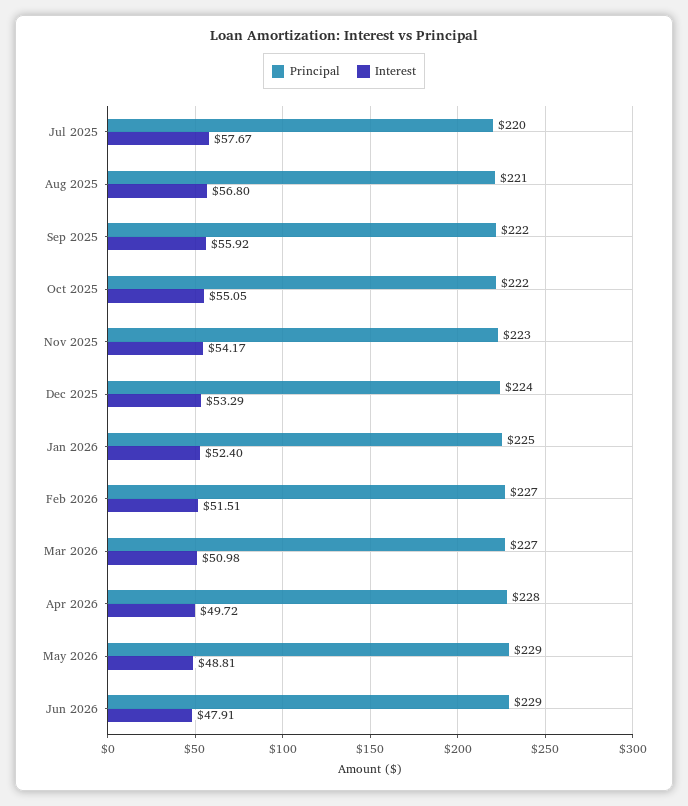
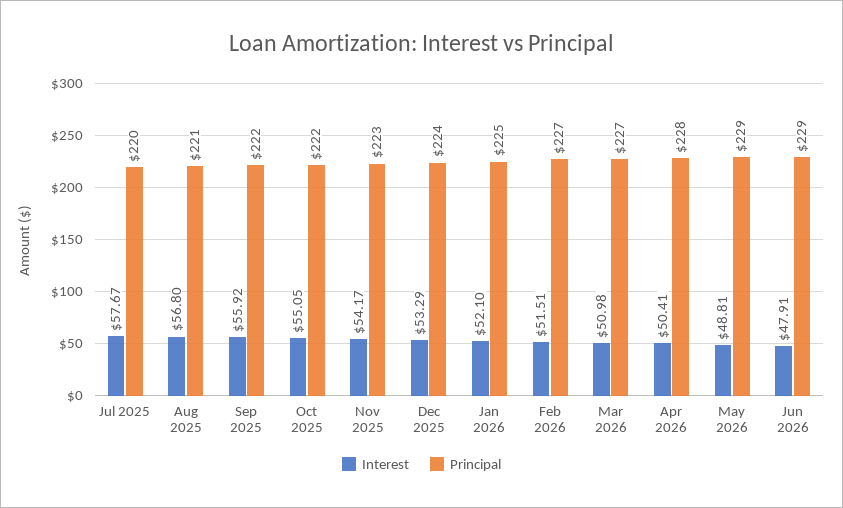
  {
    "Principal": {
      "Jul 2025": 220,
      "Aug 2025": 221,
      "Sep 2025": 222,
      "Oct 2025": 222,
      "Nov 2025": 223,
      "Dec 2025": 224,
      "Jan 2026": 225,
      "Feb 2026": 227,
      "Mar 2026": 227,
      "Apr 2026": 228,
      "May 2026": 229,
      "Jun 2026": 229
    },
    "Interest": {
      "Jul 2025": 57.67,
      "Aug 2025": 56.8,
      "Sep 2025": 55.92,
      "Oct 2025": 55.05,
      "Nov 2025": 54.17,
      "Dec 2025": 53.29,
-     "Jan 2026": 52.4,
+     "Jan 2026": 52.1,
      "Feb 2026": 51.51,
      "Mar 2026": 50.98,
-     "Apr 2026": 49.72,
+     "Apr 2026": 50.41,
      "May 2026": 48.81,
      "Jun 2026": 47.91
    }
  }

